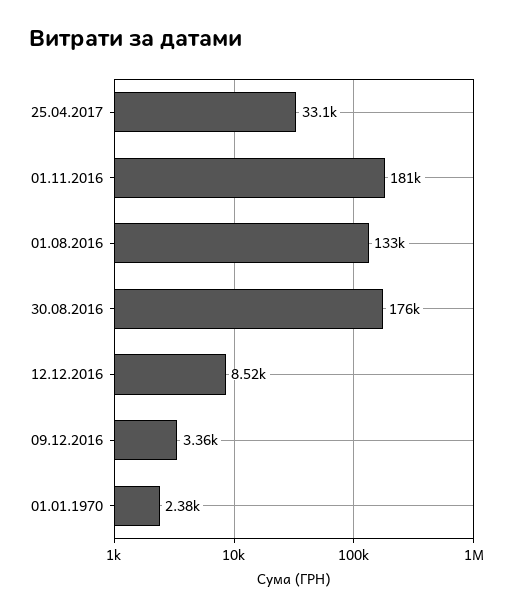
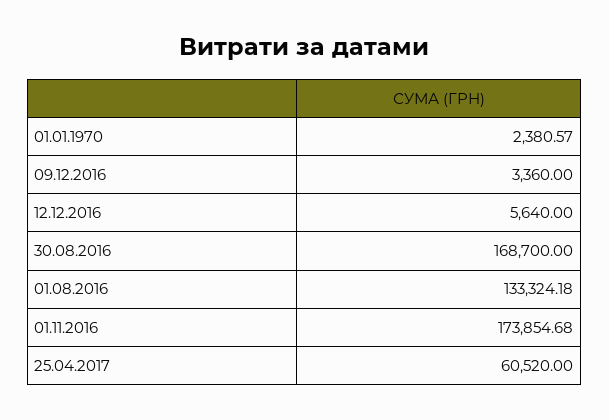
  {
-   "25.04.2017": 33100,
+   "25.04.2017": 60520,
-   "01.11.2016": 181000,
+   "01.11.2016": 173854.68,
    "01.08.2016": 133324.18,
-   "30.08.2016": 176000,
+   "30.08.2016": 168700,
-   "12.12.2016": 8520,
+   "12.12.2016": 5640,
    "09.12.2016": 3360,
    "01.01.1970": 2380.57
  }

